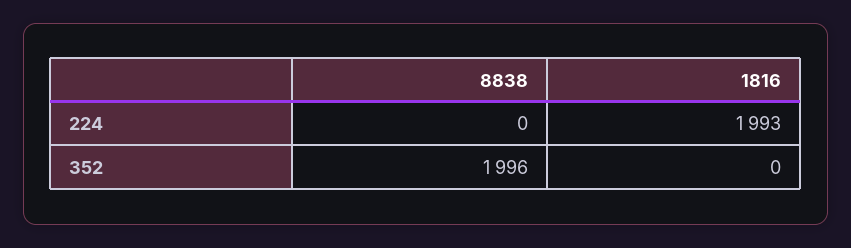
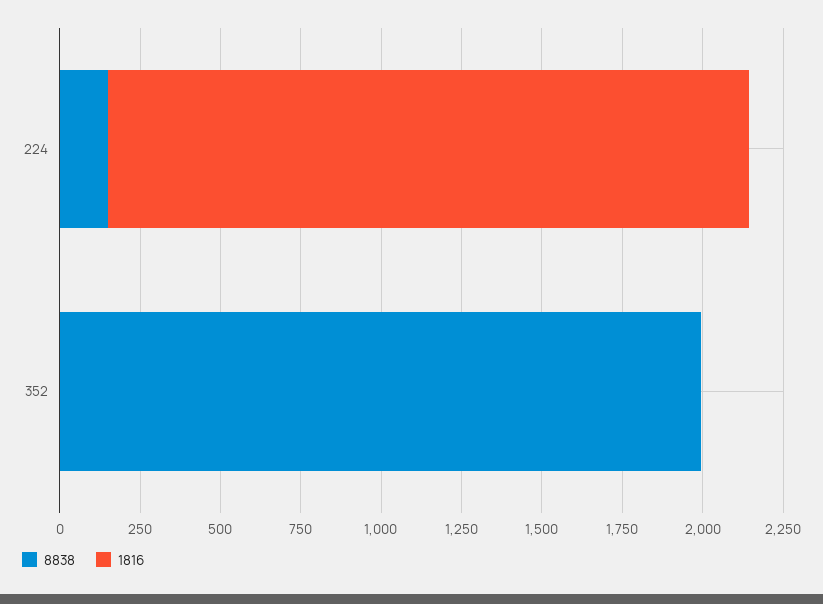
  {
    "8838": {
-     "224": 0,
+     "224": 150,
      "352": 1996
    },
    "1816": {
      "224": 1993,
      "352": 0
    }
  }

